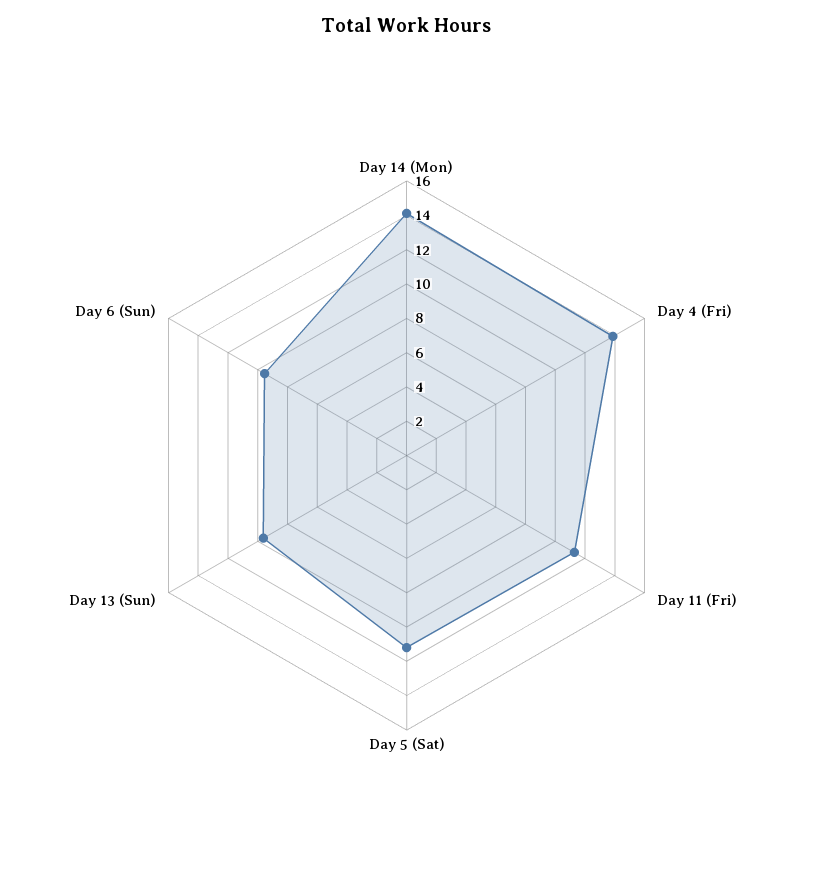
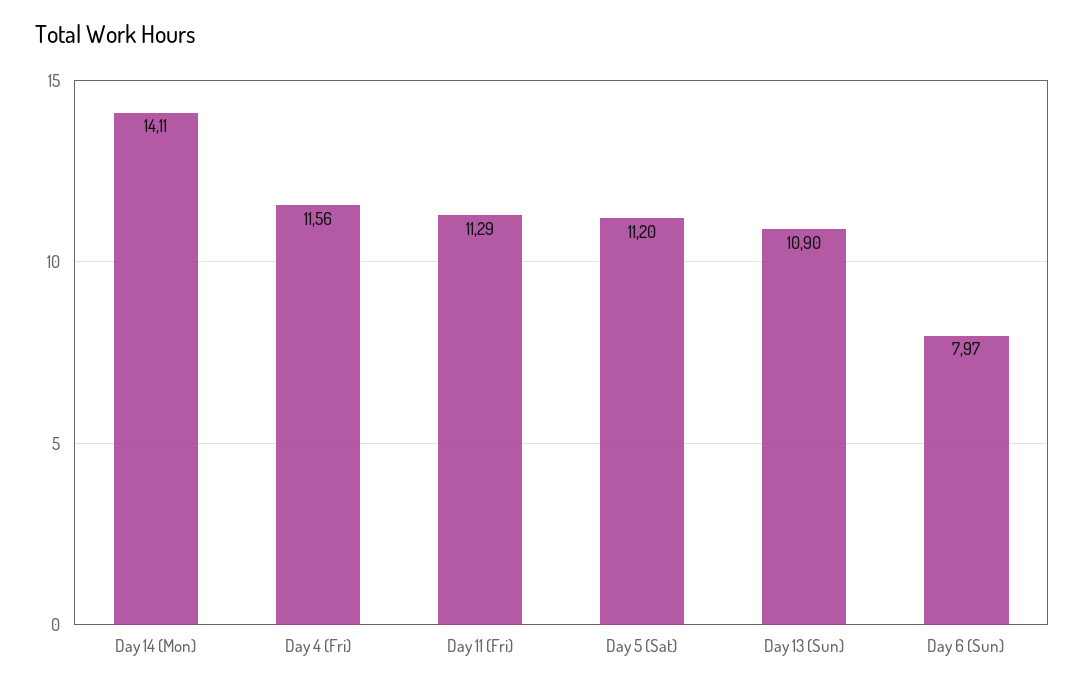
  {
    "Day 14 (Mon)": 14.11,
-   "Day 4 (Fri)": 14,
+   "Day 4 (Fri)": 11.56,
    "Day 11 (Fri)": 11.29,
    "Day 5 (Sat)": 11.2,
-   "Day 13 (Sun)": 9.5,
+   "Day 13 (Sun)": 10.9,
-   "Day 6 (Sun)": 9.5
+   "Day 6 (Sun)": 7.97
  }

